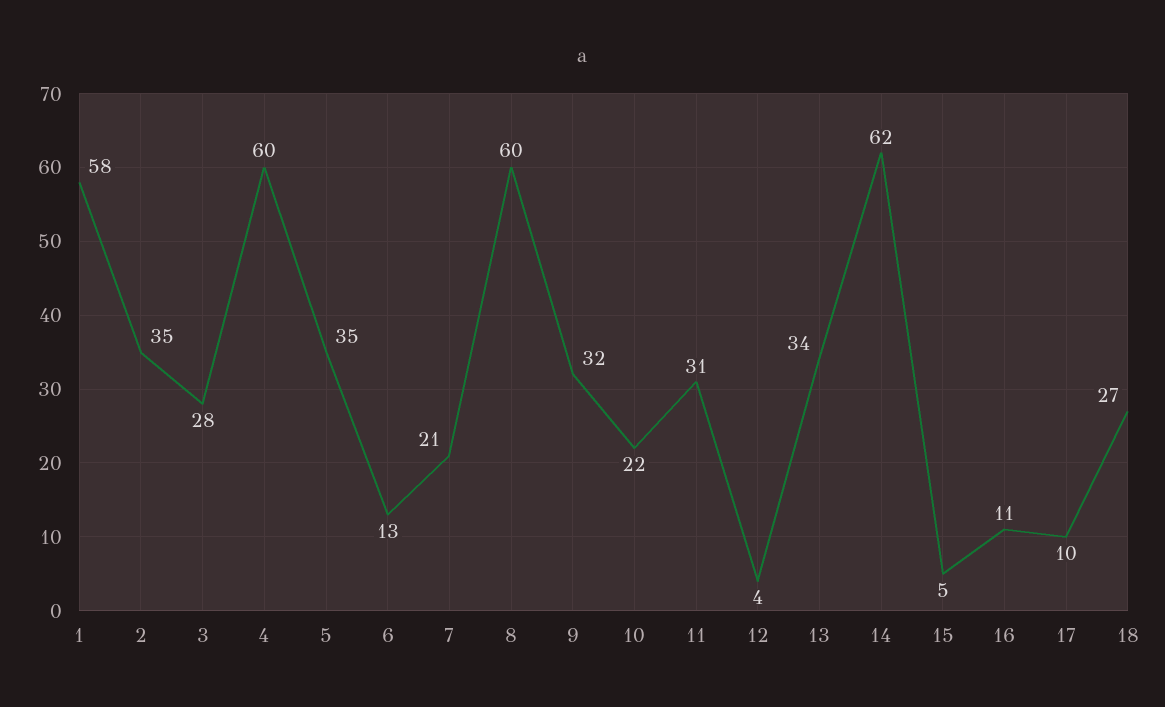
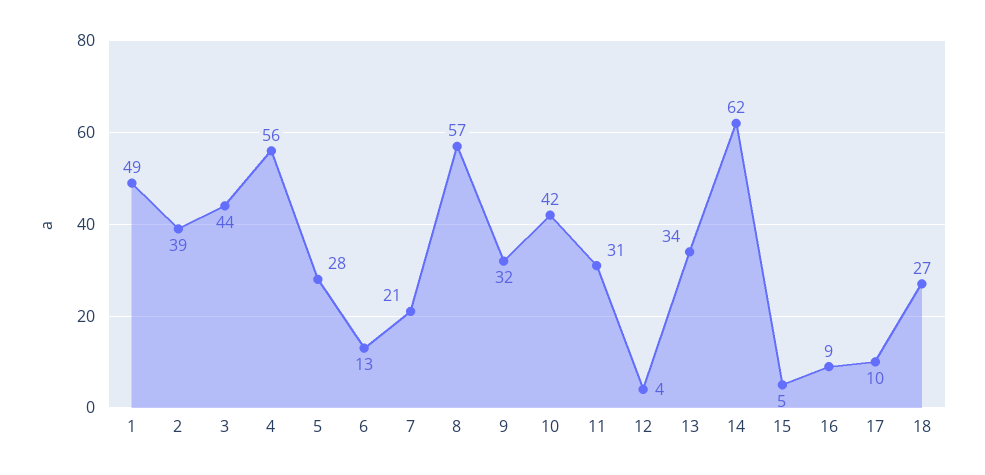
  {
-   "1": 58,
+   "1": 49,
-   "2": 35,
+   "2": 39,
-   "3": 28,
+   "3": 44,
-   "4": 60,
+   "4": 56,
-   "5": 35,
+   "5": 28,
    "6": 13,
    "7": 21,
-   "8": 60,
+   "8": 57,
    "9": 32,
-   "10": 22,
+   "10": 42,
    "11": 31,
    "12": 4,
    "13": 34,
    "14": 62,
    "15": 5,
-   "16": 11,
+   "16": 9,
    "17": 10,
    "18": 27
  }

